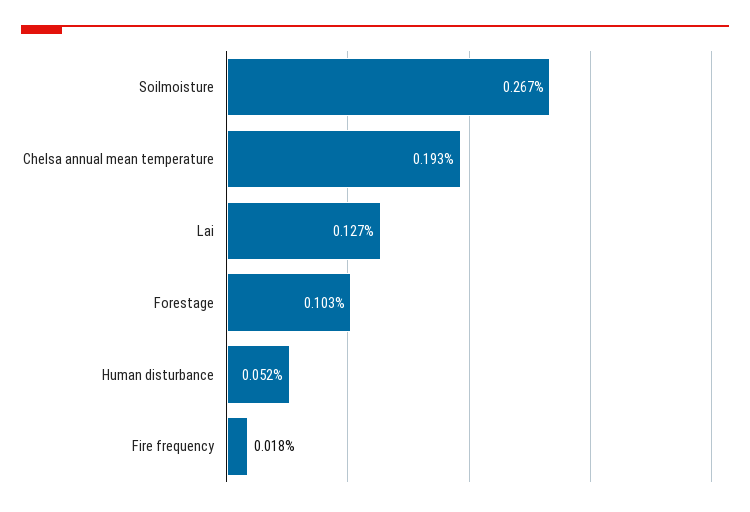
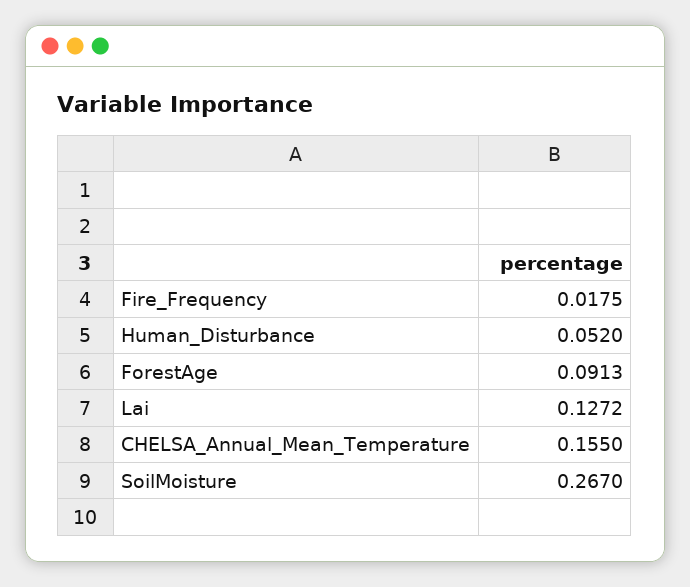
  {
    "Soilmoisture": 0.267,
-   "Chelsa annual mean temperature": 0.193,
+   "Chelsa annual mean temperature": 0.155,
    "Lai": 0.1272,
-   "Forestage": 0.103,
+   "Forestage": 0.0913,
    "Human disturbance": 0.052,
    "Fire frequency": 0.0175
  }

